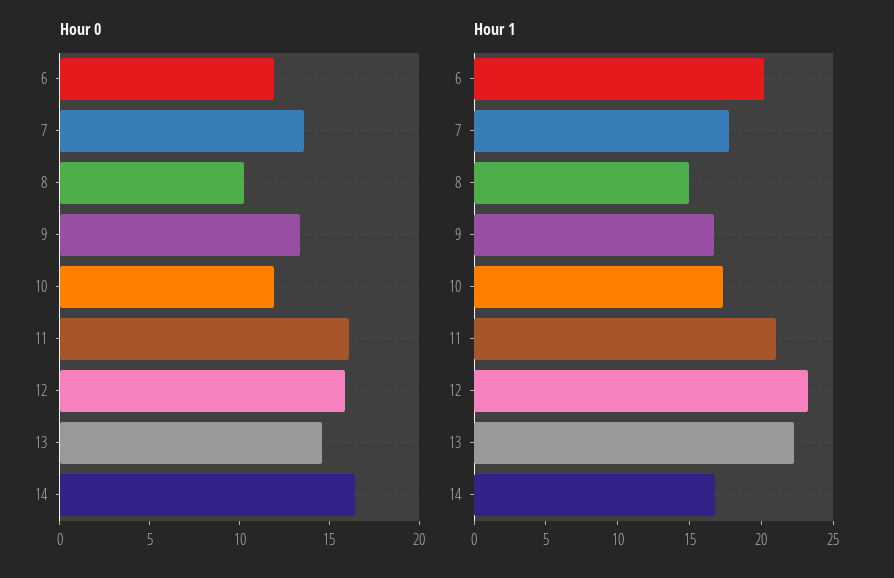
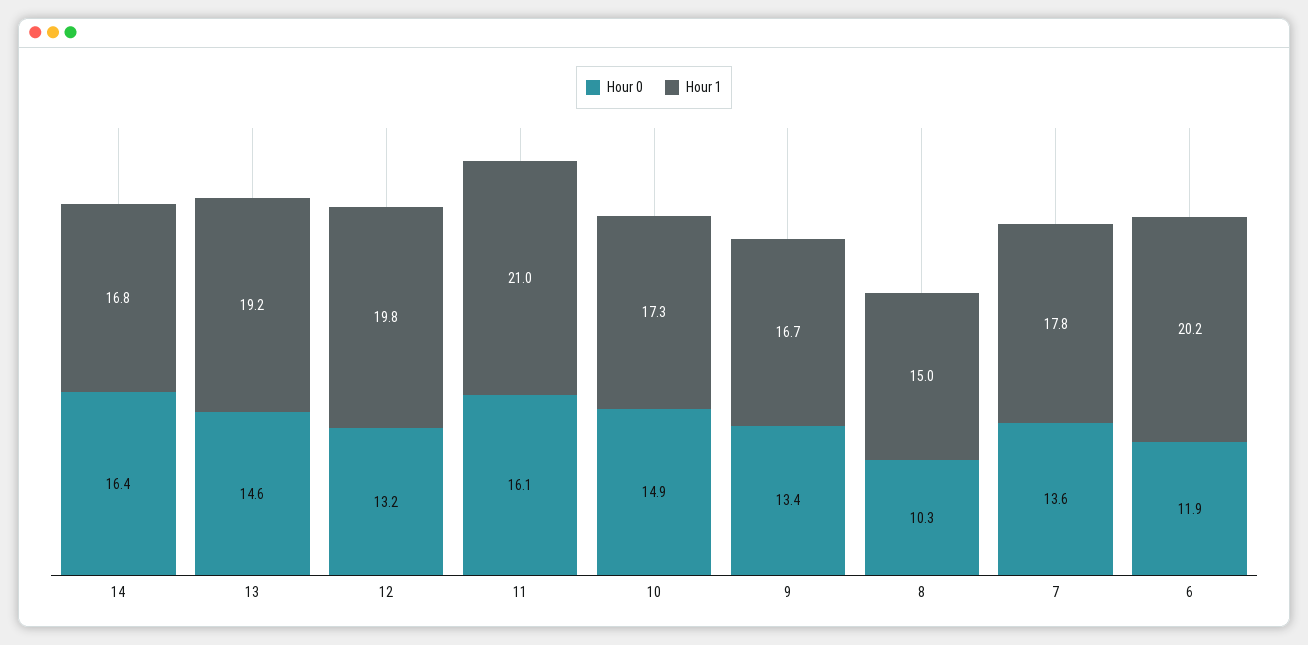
  {
    "Hour 0": {
      "6": 11.9,
      "7": 13.6,
      "8": 10.3,
      "9": 13.4,
-     "10": 12,
+     "10": 14.9,
      "11": 16.1,
-     "12": 16,
+     "12": 13.2,
      "13": 14.6,
      "14": 16.4
    },
    "Hour 1": {
      "6": 20.2,
      "7": 17.8,
      "8": 15,
      "9": 16.7,
      "10": 17.3,
      "11": 21,
-     "12": 23,
+     "12": 19.8,
-     "13": 22,
+     "13": 19.2,
      "14": 16.8
    }
  }

